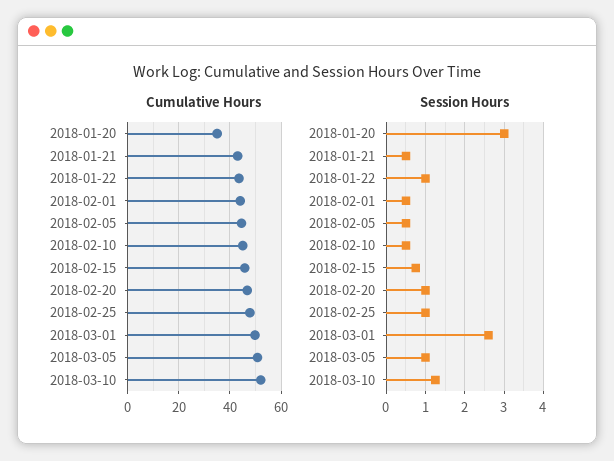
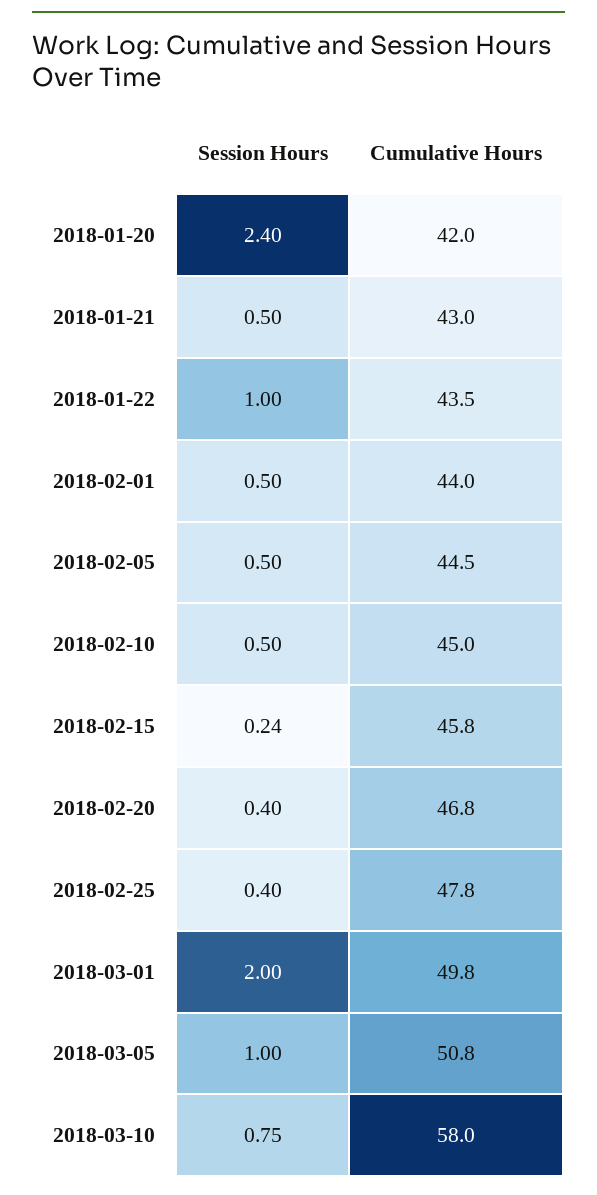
  {
    "Cumulative Hours": {
-     "2018-01-20": 35,
+     "2018-01-20": 42,
      "2018-01-21": 43,
      "2018-01-22": 43.5,
      "2018-02-01": 44,
      "2018-02-05": 44.5,
      "2018-02-10": 45,
      "2018-02-15": 45.8,
      "2018-02-20": 46.8,
      "2018-02-25": 47.8,
      "2018-03-01": 49.8,
      "2018-03-05": 50.8,
-     "2018-03-10": 52.5
+     "2018-03-10": 58
    },
    "Session Hours": {
-     "2018-01-20": 3,
+     "2018-01-20": 2.4,
      "2018-01-21": 0.5,
      "2018-01-22": 1,
      "2018-02-01": 0.5,
      "2018-02-05": 0.5,
      "2018-02-10": 0.5,
-     "2018-02-15": 0.8,
+     "2018-02-15": 0.24,
-     "2018-02-20": 1,
+     "2018-02-20": 0.4,
-     "2018-02-25": 1,
+     "2018-02-25": 0.4,
-     "2018-03-01": 2.6,
+     "2018-03-01": 2,
      "2018-03-05": 1,
-     "2018-03-10": 1.2
+     "2018-03-10": 0.75
    }
  }

